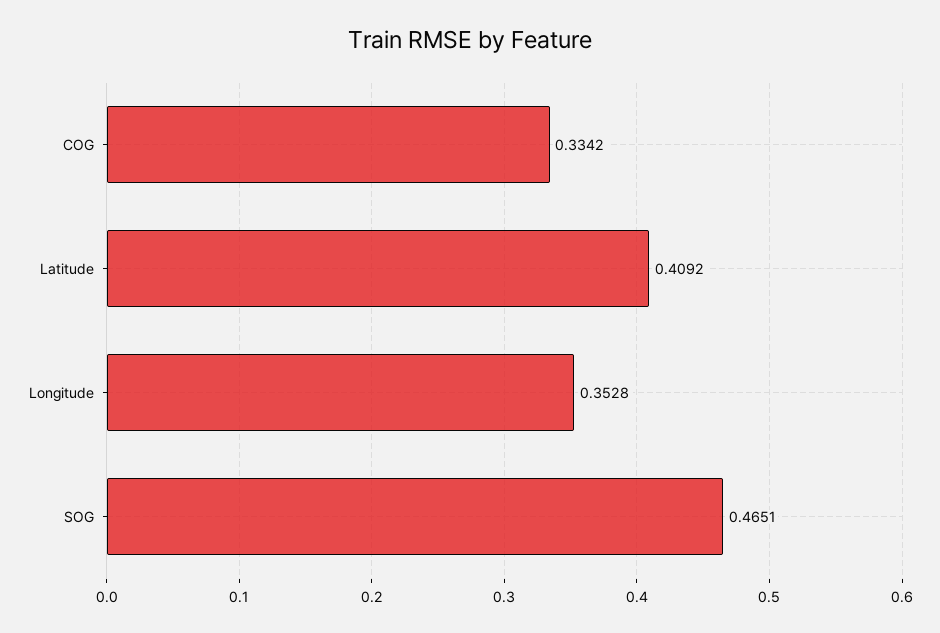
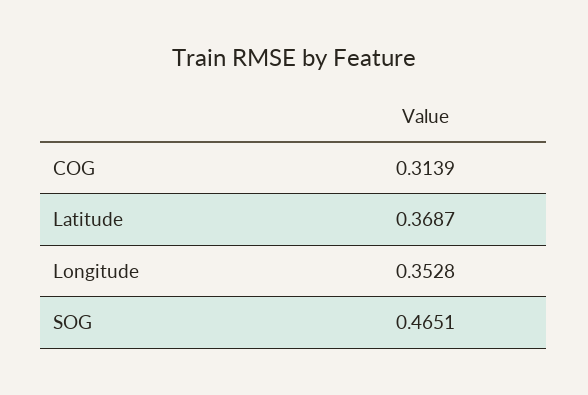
  {
-   "COG": 0.3342,
+   "COG": 0.3139,
-   "Latitude": 0.4092,
+   "Latitude": 0.3687,
    "Longitude": 0.3528,
    "SOG": 0.4651
  }

